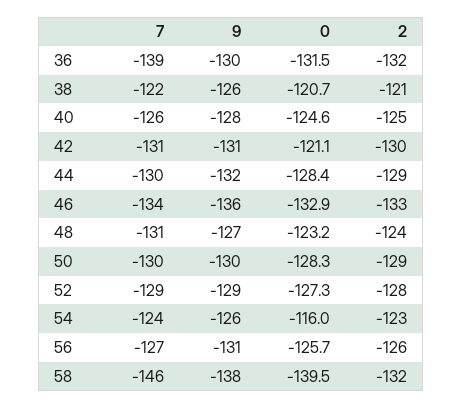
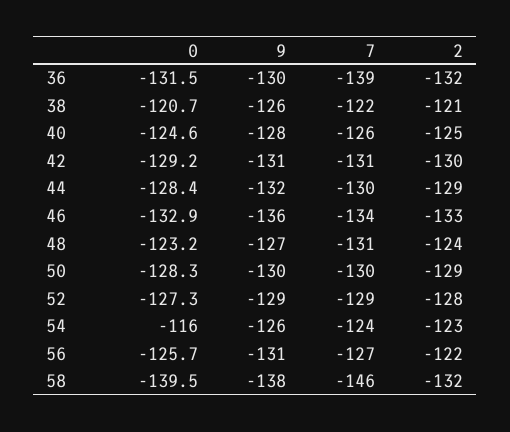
  {
    "7": {
      "36": -139,
      "38": -122,
      "40": -126,
      "42": -131,
      "44": -130,
      "46": -134,
      "48": -131,
      "50": -130,
      "52": -129,
      "54": -124,
      "56": -127,
      "58": -146
    },
    "9": {
      "36": -130,
      "38": -126,
      "40": -128,
      "42": -131,
      "44": -132,
      "46": -136,
      "48": -127,
      "50": -130,
      "52": -129,
      "54": -126,
      "56": -131,
      "58": -138
    },
    "0": {
      "36": -131.5,
      "38": -120.7,
      "40": -124.6,
-     "42": -121.1,
+     "42": -129.2,
      "44": -128.4,
      "46": -132.9,
      "48": -123.2,
      "50": -128.3,
      "52": -127.3,
      "54": -116,
      "56": -125.7,
      "58": -139.5
    },
    "2": {
      "36": -132,
      "38": -121,
      "40": -125,
      "42": -130,
      "44": -129,
      "46": -133,
      "48": -124,
      "50": -129,
      "52": -128,
      "54": -123,
-     "56": -126,
+     "56": -122,
      "58": -132
    }
  }

